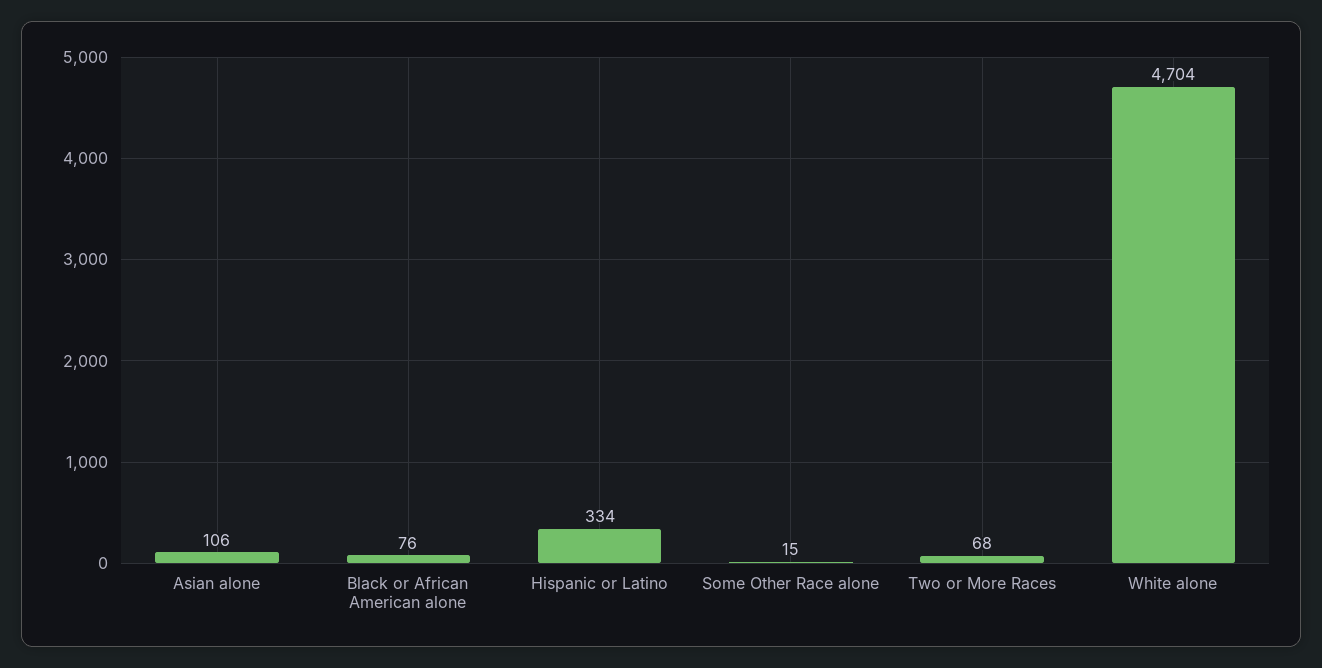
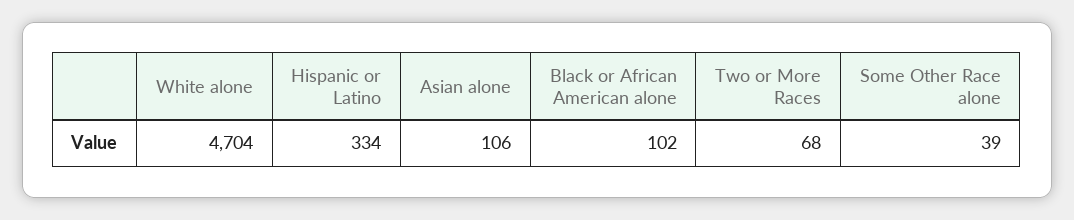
  {
    "Asian alone": 106,
-   "Black or African American alone": 76,
+   "Black or African American alone": 102,
    "Hispanic or Latino": 334,
-   "Some Other Race alone": 15,
+   "Some Other Race alone": 39,
    "Two or More Races": 68,
    "White alone": 4704
  }

